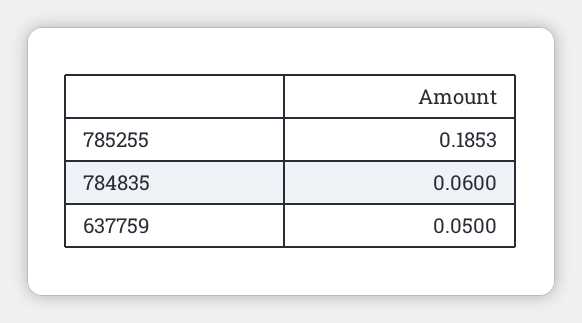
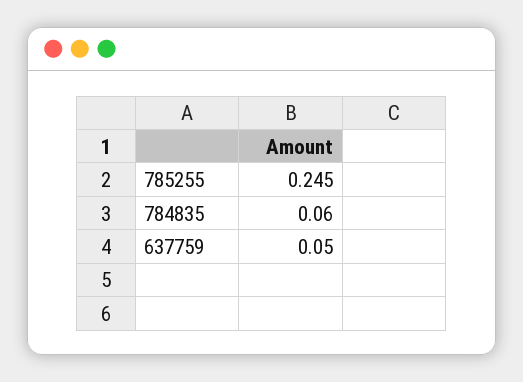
  {
-   "785255": 0.1853,
+   "785255": 0.245,
    "784835": 0.06,
    "637759": 0.05
  }

